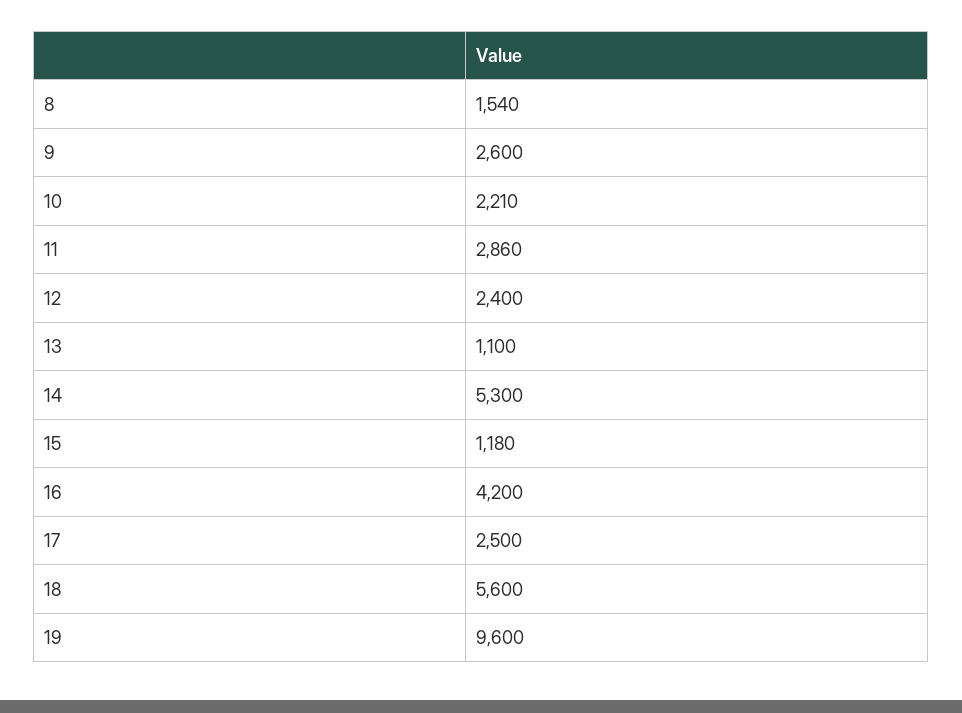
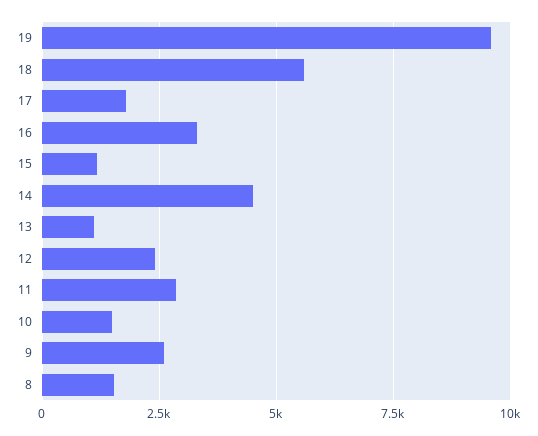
  {
    "8": 1540,
    "9": 2600,
-   "10": 2210,
+   "10": 1500,
    "11": 2860,
    "12": 2400,
    "13": 1100,
-   "14": 5300,
+   "14": 4500,
    "15": 1180,
-   "16": 4200,
+   "16": 3250,
-   "17": 2500,
+   "17": 1750,
    "18": 5600,
    "19": 9600
  }

